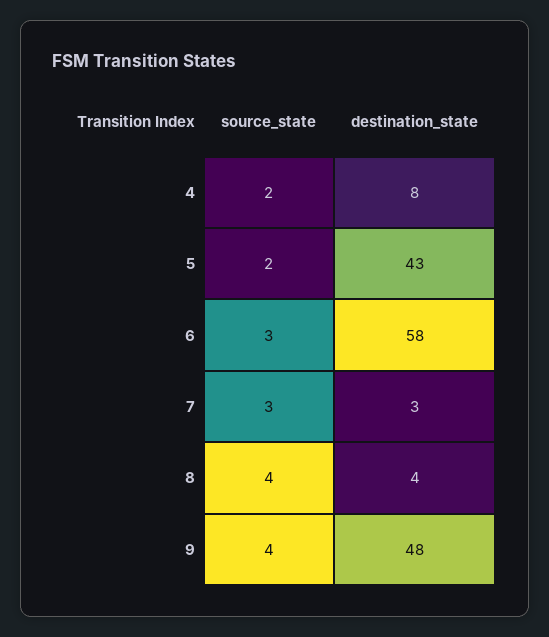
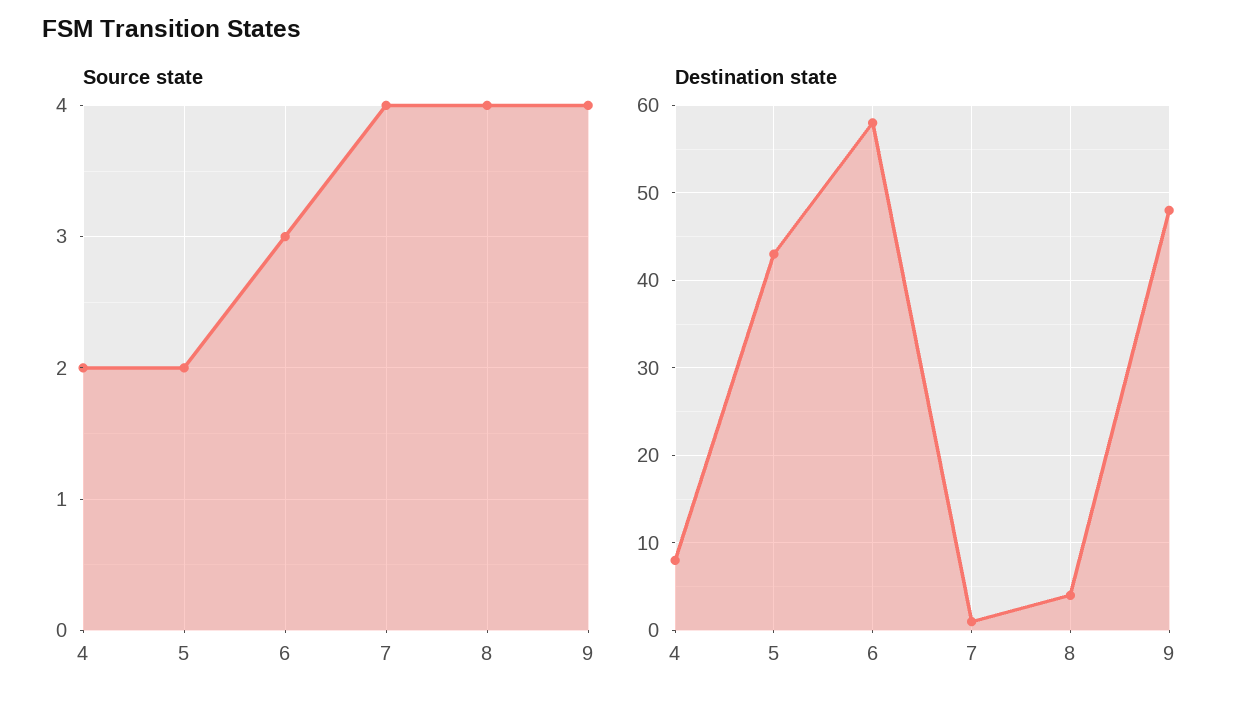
  {
    "source_state": {
      "4": 2,
      "5": 2,
      "6": 3,
-     "7": 3,
+     "7": 4,
      "8": 4,
      "9": 4
    },
    "destination_state": {
      "4": 8,
      "5": 43,
      "6": 58,
-     "7": 3,
+     "7": 1,
      "8": 4,
      "9": 48
    }
  }

